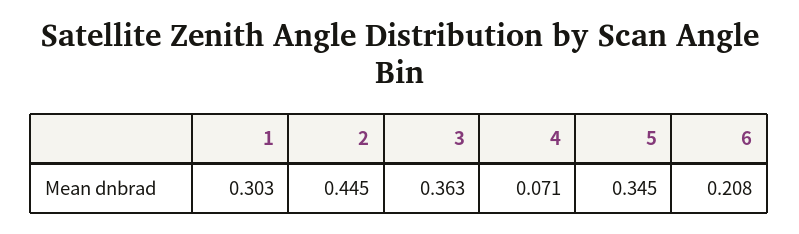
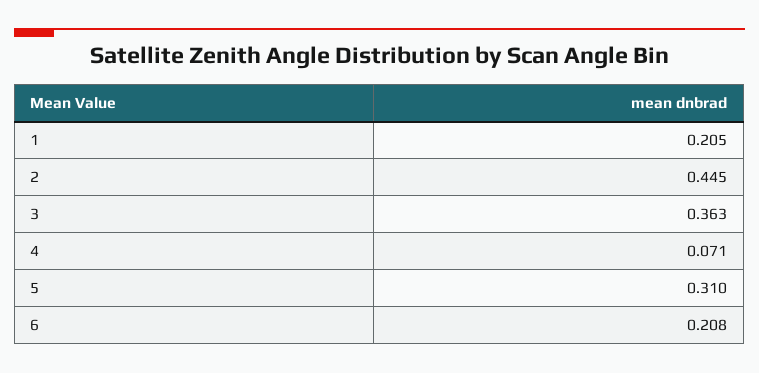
  {
-   "1": 0.303,
+   "1": 0.205,
    "2": 0.445,
    "3": 0.363,
    "4": 0.071,
-   "5": 0.345,
+   "5": 0.31,
    "6": 0.208
  }

